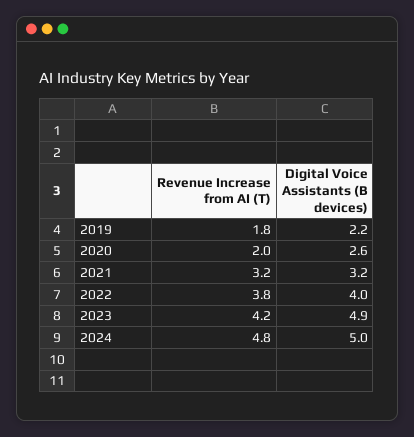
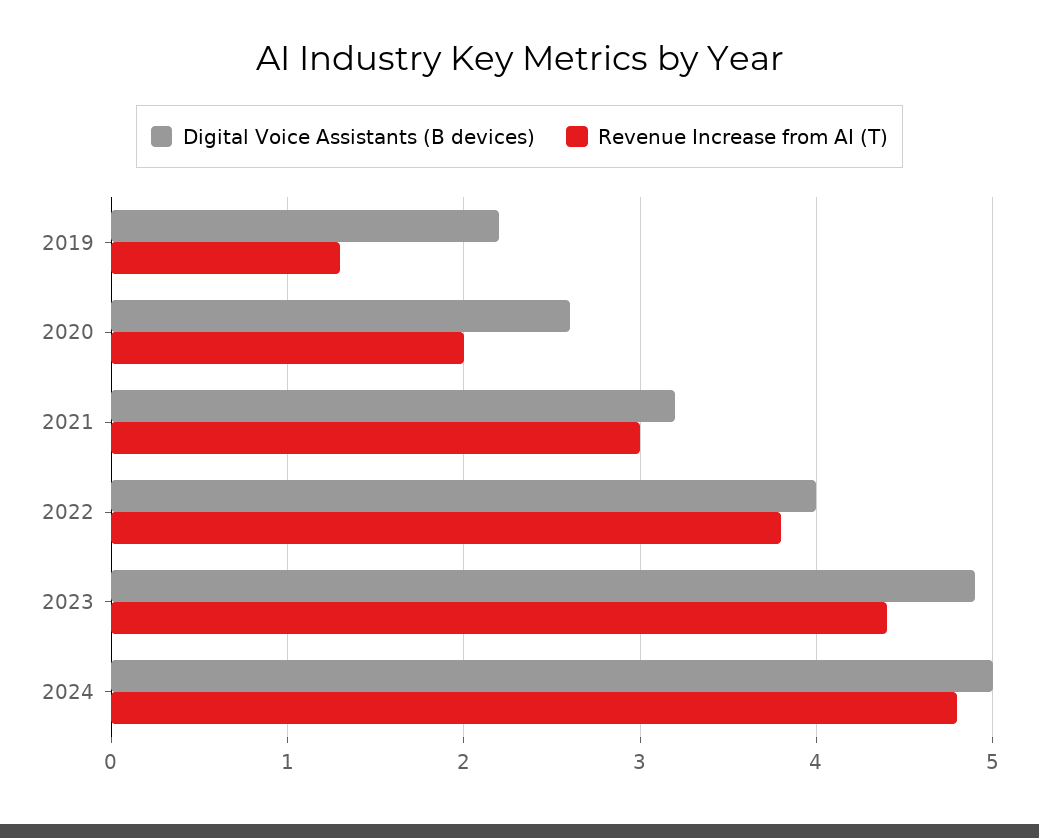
  {
    "Revenue Increase from AI (T)": {
-     "2019": 1.8,
+     "2019": 1.3,
      "2020": 2,
-     "2021": 3.2,
+     "2021": 3,
      "2022": 3.8,
-     "2023": 4.2,
+     "2023": 4.4,
      "2024": 4.8
    },
    "Digital Voice Assistants (B devices)": {
      "2019": 2.2,
      "2020": 2.6,
      "2021": 3.2,
      "2022": 4,
      "2023": 4.9,
      "2024": 5
    }
  }

